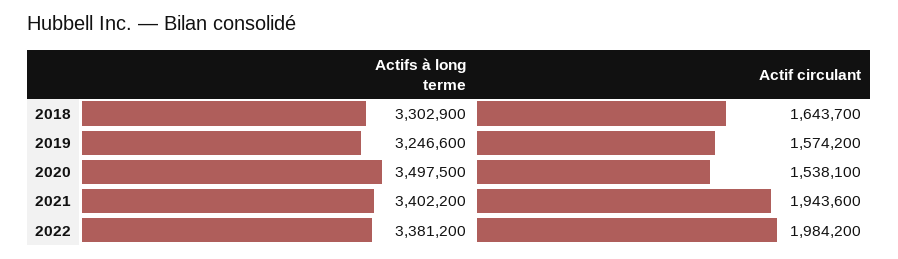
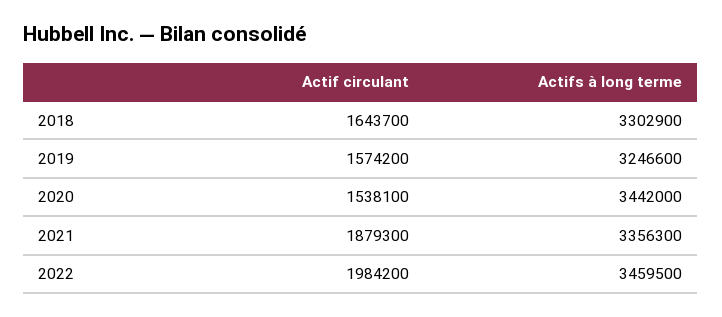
  {
    "Actifs à long terme": {
      "2018": 3302900,
      "2019": 3246600,
-     "2020": 3497500,
+     "2020": 3442000,
-     "2021": 3402200,
+     "2021": 3356300,
-     "2022": 3381200
+     "2022": 3459500
    },
    "Actif circulant": {
      "2018": 1643700,
      "2019": 1574200,
      "2020": 1538100,
-     "2021": 1943600,
+     "2021": 1879300,
      "2022": 1984200
    }
  }

